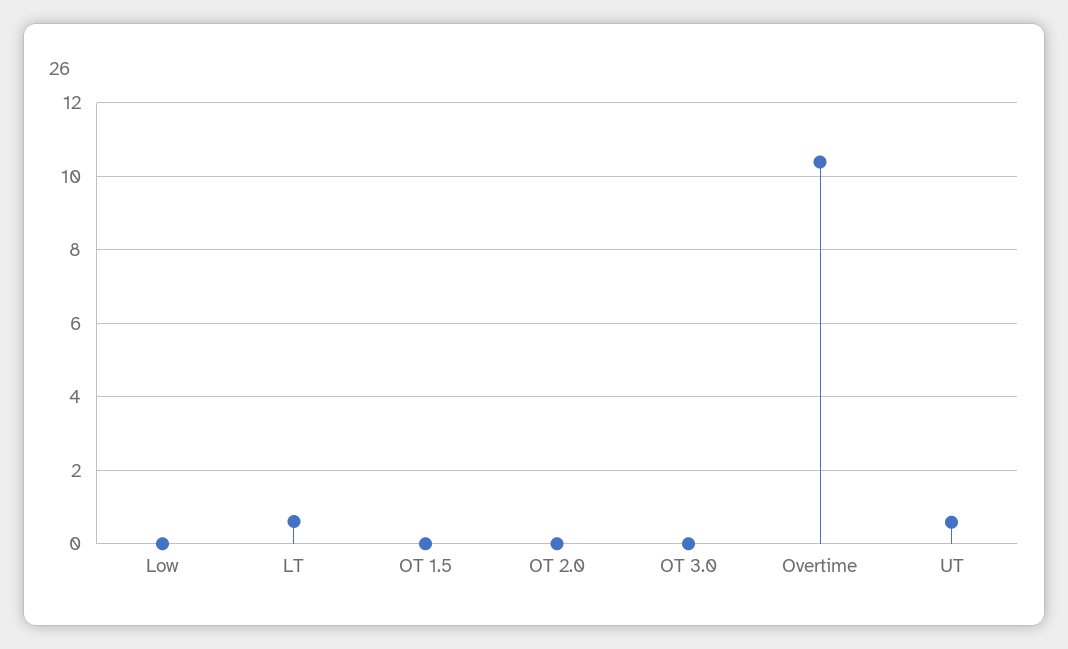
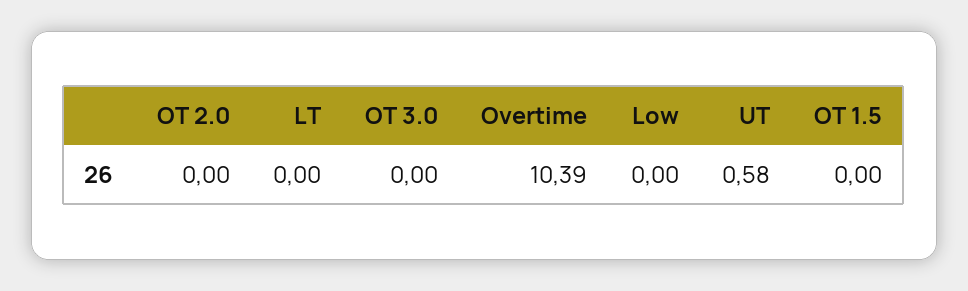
  {
    "Low": 0,
-   "LT": 0.6,
+   "LT": 0,
    "OT 1.5": 0,
    "OT 2.0": 0,
    "OT 3.0": 0,
    "Overtime": 10.39,
    "UT": 0.58
  }

